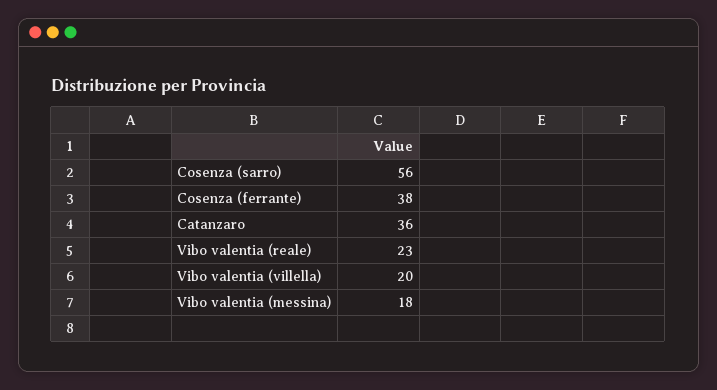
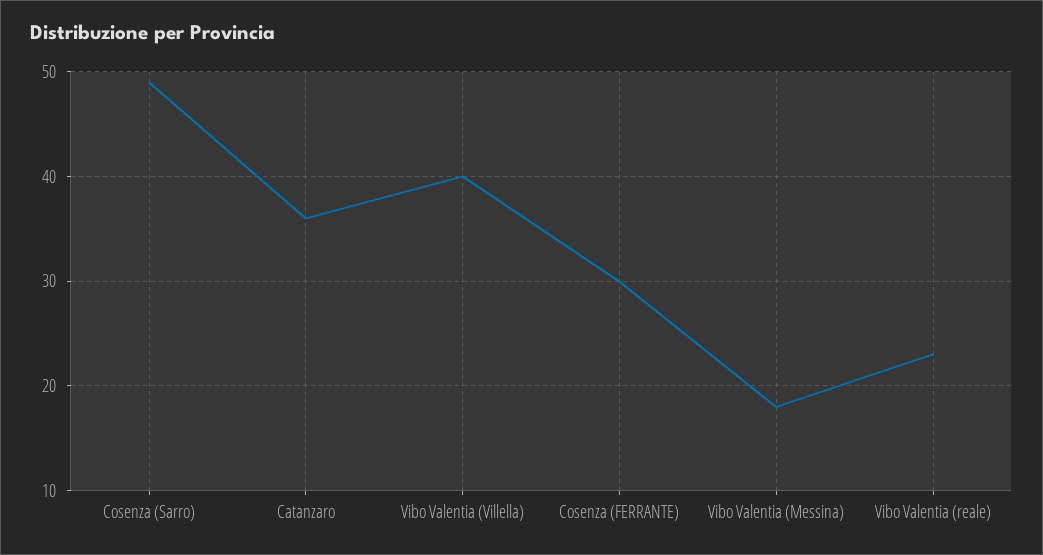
  {
-   "Cosenza (sarro)": 56,
+   "Cosenza (sarro)": 49,
-   "Cosenza (ferrante)": 38,
+   "Cosenza (ferrante)": 30,
    "Catanzaro": 36,
    "Vibo valentia (reale)": 23,
-   "Vibo valentia (villella)": 20,
+   "Vibo valentia (villella)": 40,
    "Vibo valentia (messina)": 18
  }

